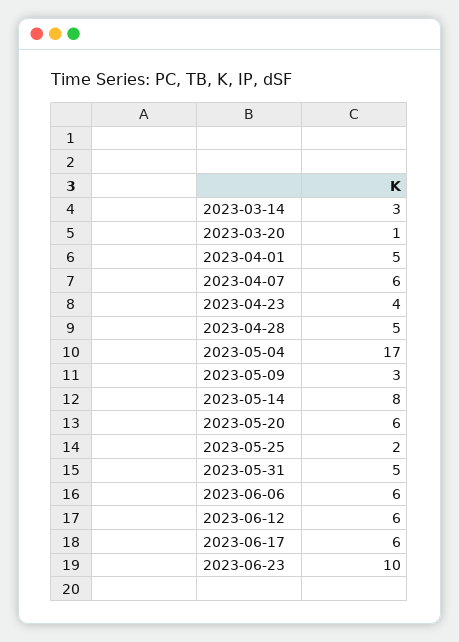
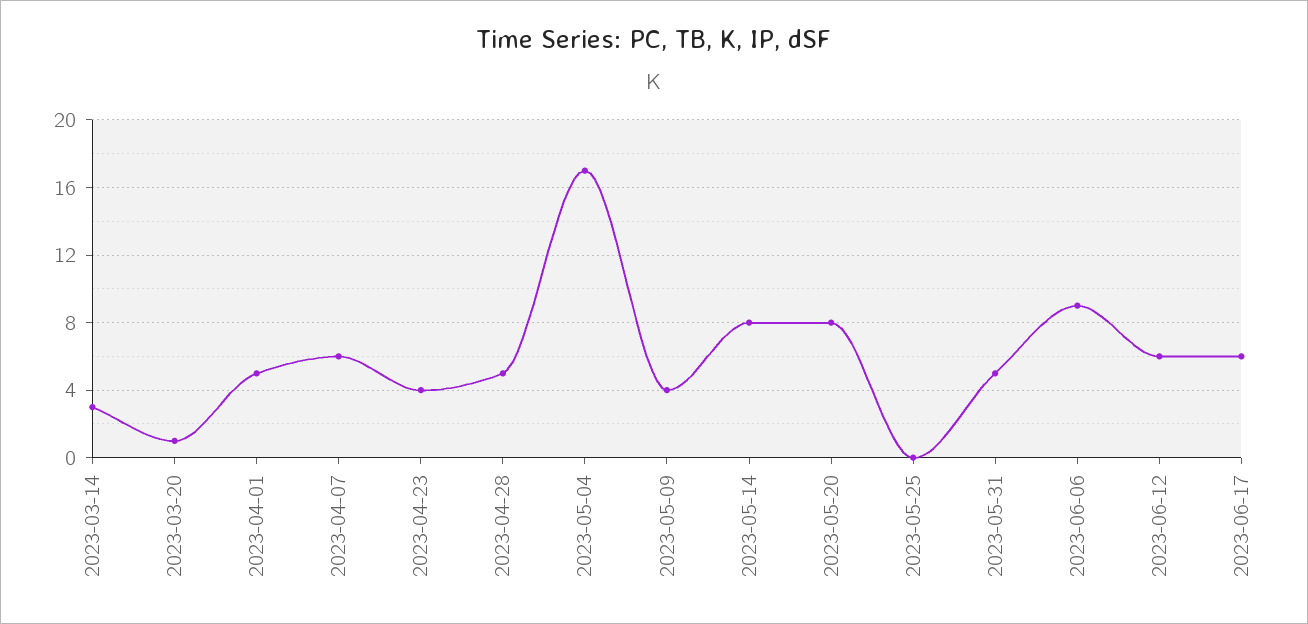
  {
    "2023-03-14": 3,
    "2023-03-20": 1,
    "2023-04-01": 5,
    "2023-04-07": 6,
    "2023-04-23": 4,
    "2023-04-28": 5,
    "2023-05-04": 17,
-   "2023-05-09": 3,
+   "2023-05-09": 4,
    "2023-05-14": 8,
-   "2023-05-20": 6,
+   "2023-05-20": 8,
-   "2023-05-25": 2,
+   "2023-05-25": 0,
    "2023-05-31": 5,
-   "2023-06-06": 6,
+   "2023-06-06": 9,
    "2023-06-12": 6,
-   "2023-06-17": 6,
+   "2023-06-17": 6
-   "2023-06-23": 10
  }

